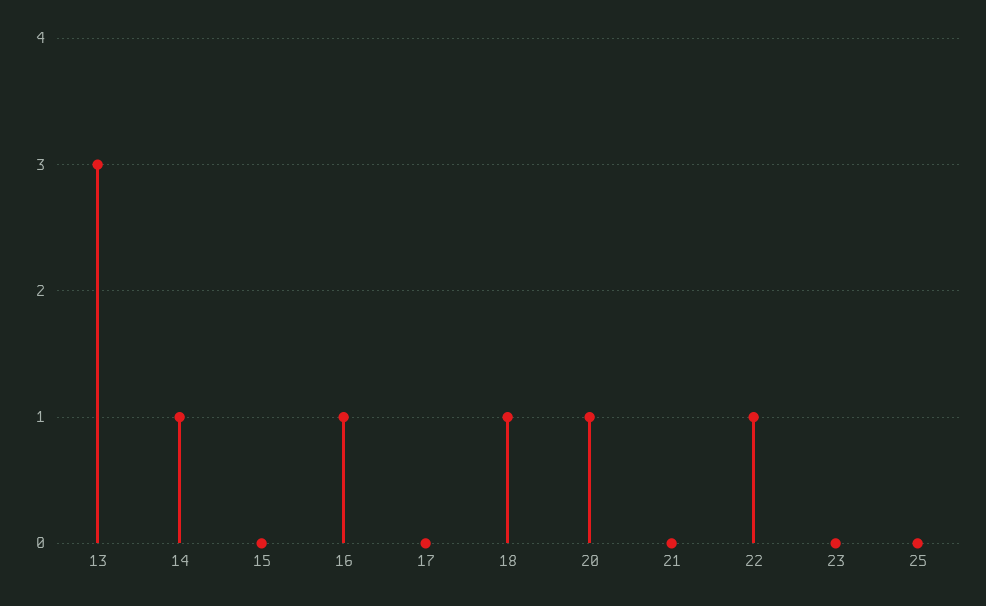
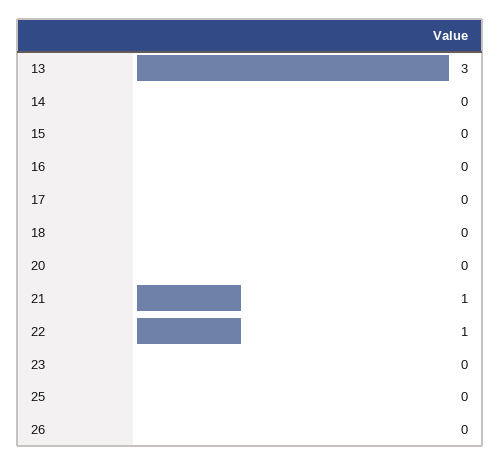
  {
    "13": 3,
-   "14": 1,
+   "14": 0,
    "15": 0,
-   "16": 1,
+   "16": 0,
    "17": 0,
-   "18": 1,
+   "18": 0,
-   "20": 1,
+   "20": 0,
-   "21": 0,
+   "21": 1,
    "22": 1,
    "23": 0,
-   "25": 0
+   "25": 0,
+   "26": 0
  }

